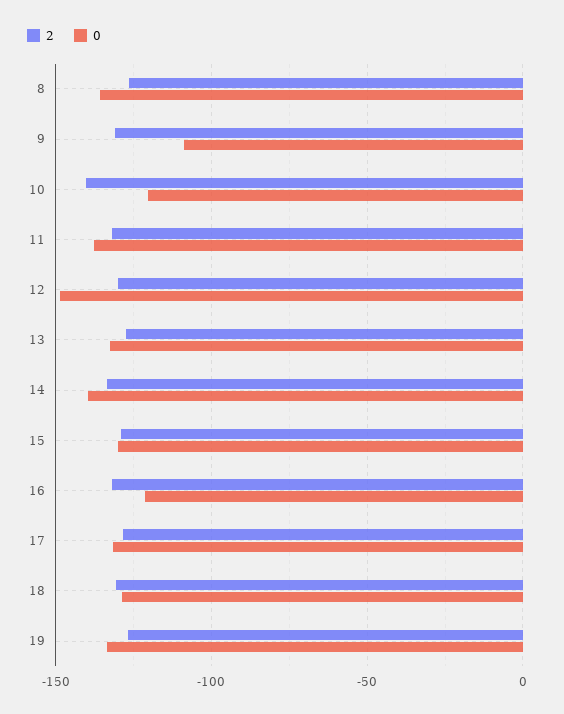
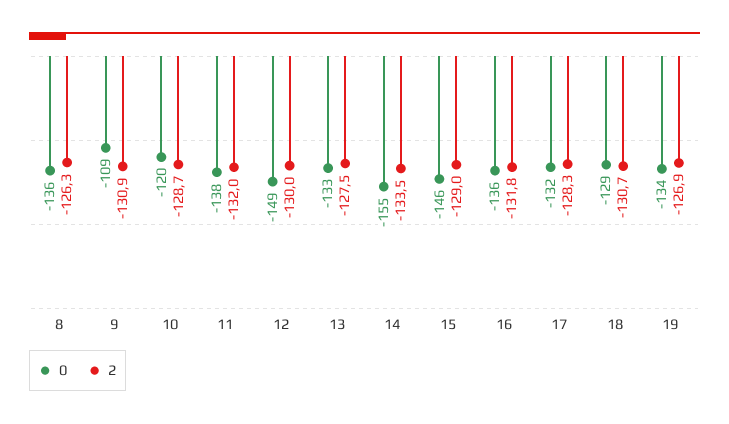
  {
    "2": {
      "8": -126.3,
      "9": -130.9,
-     "10": -140,
+     "10": -128.7,
      "11": -132,
      "12": -130,
      "13": -127.5,
      "14": -133.5,
      "15": -129,
      "16": -131.8,
      "17": -128.3,
      "18": -130.7,
      "19": -126.9
    },
    "0": {
      "8": -136,
      "9": -109,
      "10": -120,
      "11": -138,
      "12": -149,
      "13": -133,
-     "14": -140,
+     "14": -155,
-     "15": -130,
+     "15": -146,
-     "16": -120,
+     "16": -136,
      "17": -132,
      "18": -129,
      "19": -134
    }
  }

